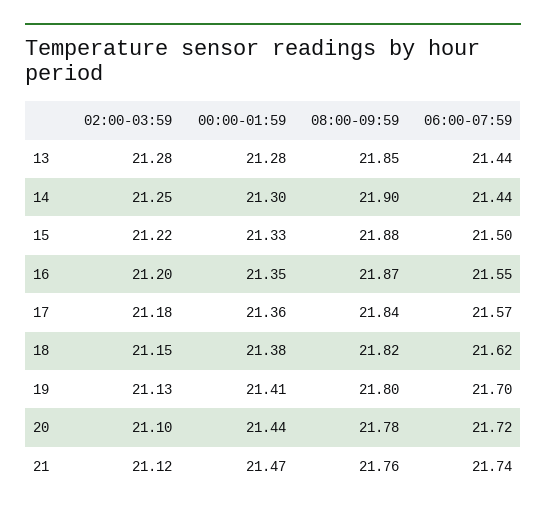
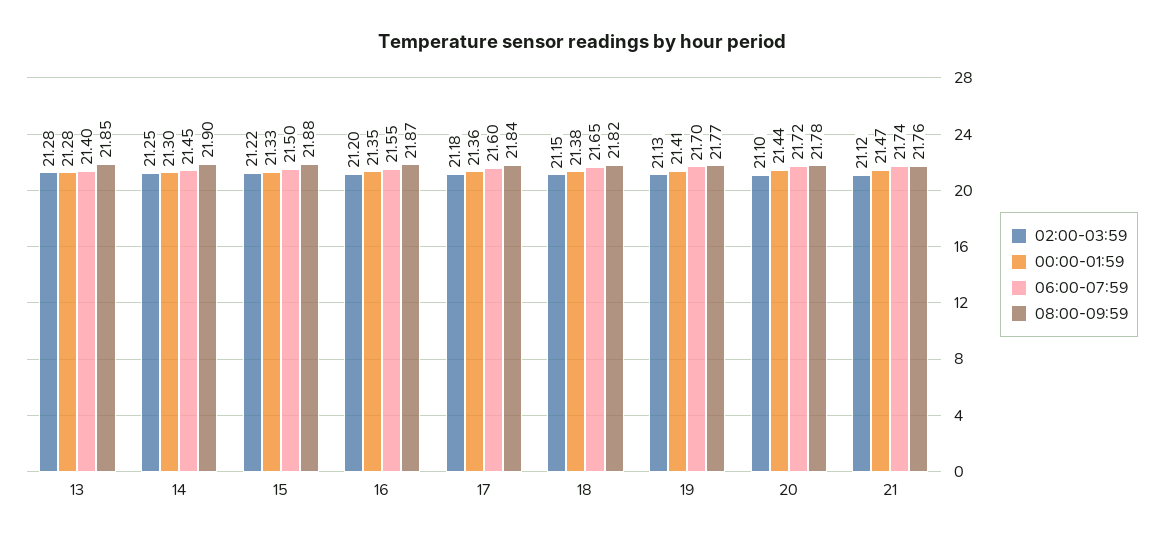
  {
    "02:00-03:59": {
      "13": 21.28,
      "14": 21.25,
      "15": 21.22,
      "16": 21.2,
      "17": 21.18,
      "18": 21.15,
      "19": 21.13,
      "20": 21.1,
      "21": 21.12
    },
    "00:00-01:59": {
      "13": 21.28,
      "14": 21.3,
      "15": 21.33,
      "16": 21.35,
      "17": 21.36,
      "18": 21.38,
      "19": 21.41,
      "20": 21.44,
      "21": 21.47
    },
    "08:00-09:59": {
      "13": 21.85,
      "14": 21.9,
      "15": 21.88,
      "16": 21.87,
      "17": 21.84,
      "18": 21.82,
-     "19": 21.8,
+     "19": 21.77,
      "20": 21.78,
      "21": 21.76
    },
    "06:00-07:59": {
-     "13": 21.44,
+     "13": 21.4,
-     "14": 21.44,
+     "14": 21.45,
      "15": 21.5,
      "16": 21.55,
-     "17": 21.57,
+     "17": 21.6,
-     "18": 21.62,
+     "18": 21.65,
      "19": 21.7,
      "20": 21.72,
      "21": 21.74
    }
  }

